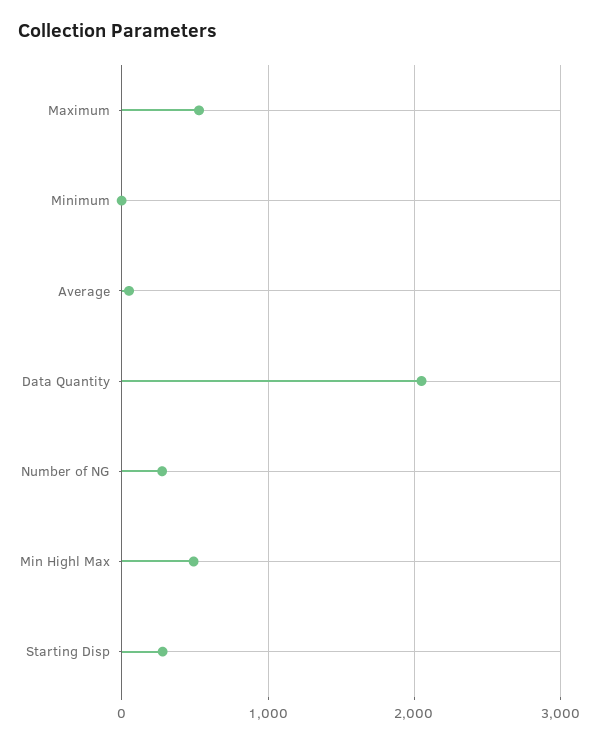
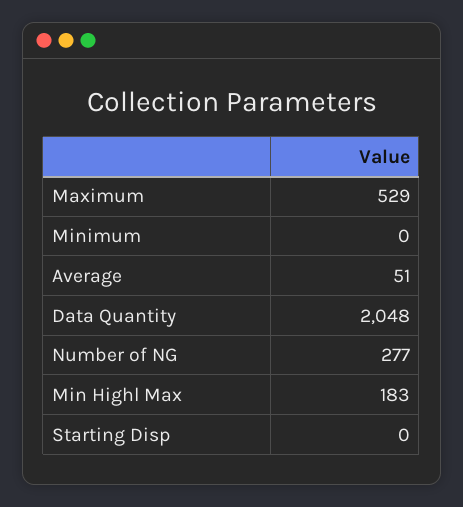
  {
    "Maximum": 529,
    "Minimum": 0,
    "Average": 51,
    "Data Quantity": 2048,
    "Number of NG": 277,
-   "Min Highl Max": 500,
+   "Min Highl Max": 183,
-   "Starting Disp": 300
+   "Starting Disp": 0
  }

